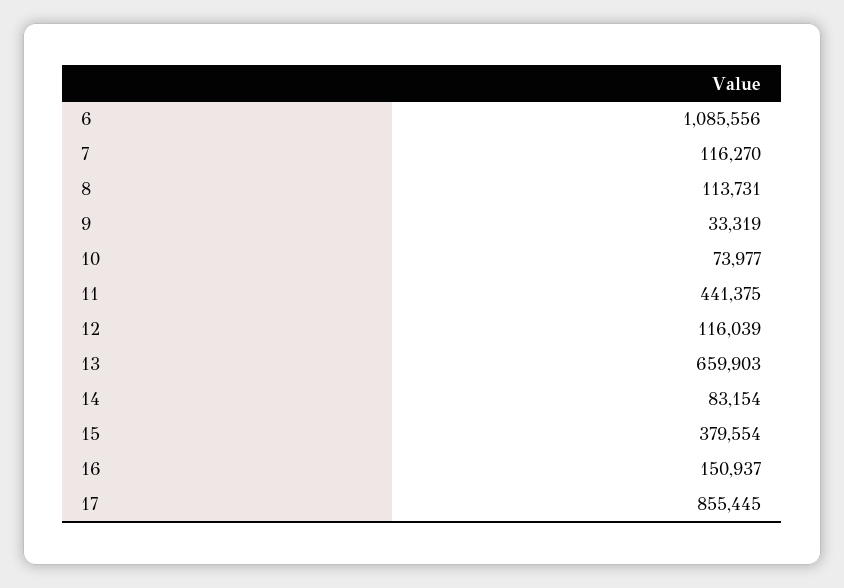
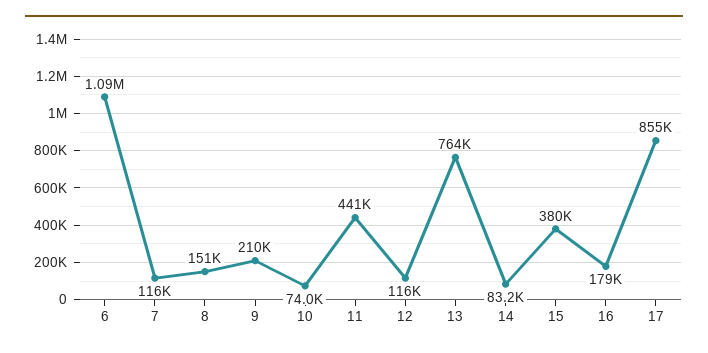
  {
    "6": 1085556,
    "7": 116270,
-   "8": 113731,
+   "8": 151000,
-   "9": 33319,
+   "9": 210000,
    "10": 73977,
    "11": 441375,
    "12": 116039,
-   "13": 659903,
+   "13": 764000,
    "14": 83154,
    "15": 379554,
-   "16": 150937,
+   "16": 179000,
    "17": 855445
  }

